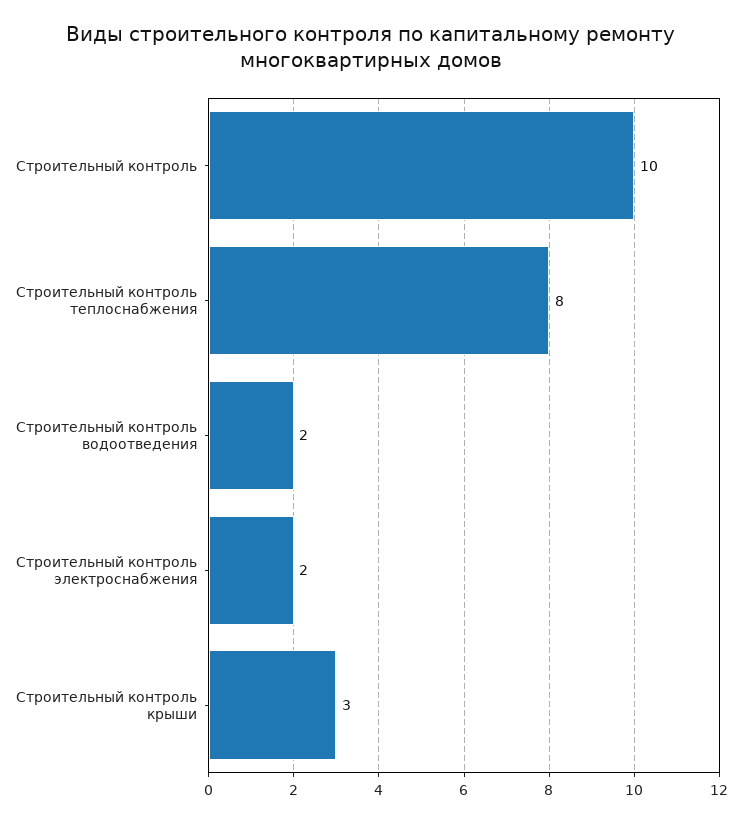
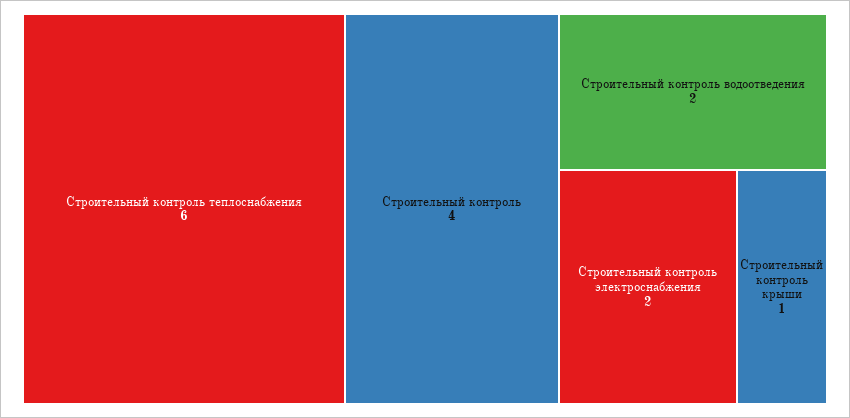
  {
-   "Строительный контроль": 10,
+   "Строительный контроль": 4,
-   "Строительный контроль теплоснабжения": 8,
+   "Строительный контроль теплоснабжения": 6,
    "Строительный контроль водоотведения": 2,
    "Строительный контроль электроснабжения": 2,
-   "Строительный контроль крыши": 3
+   "Строительный контроль крыши": 1
  }

